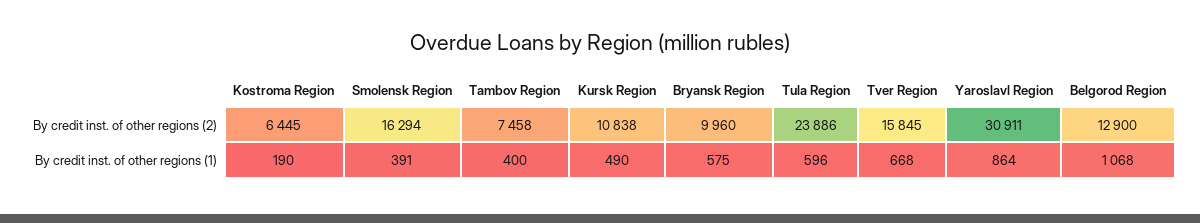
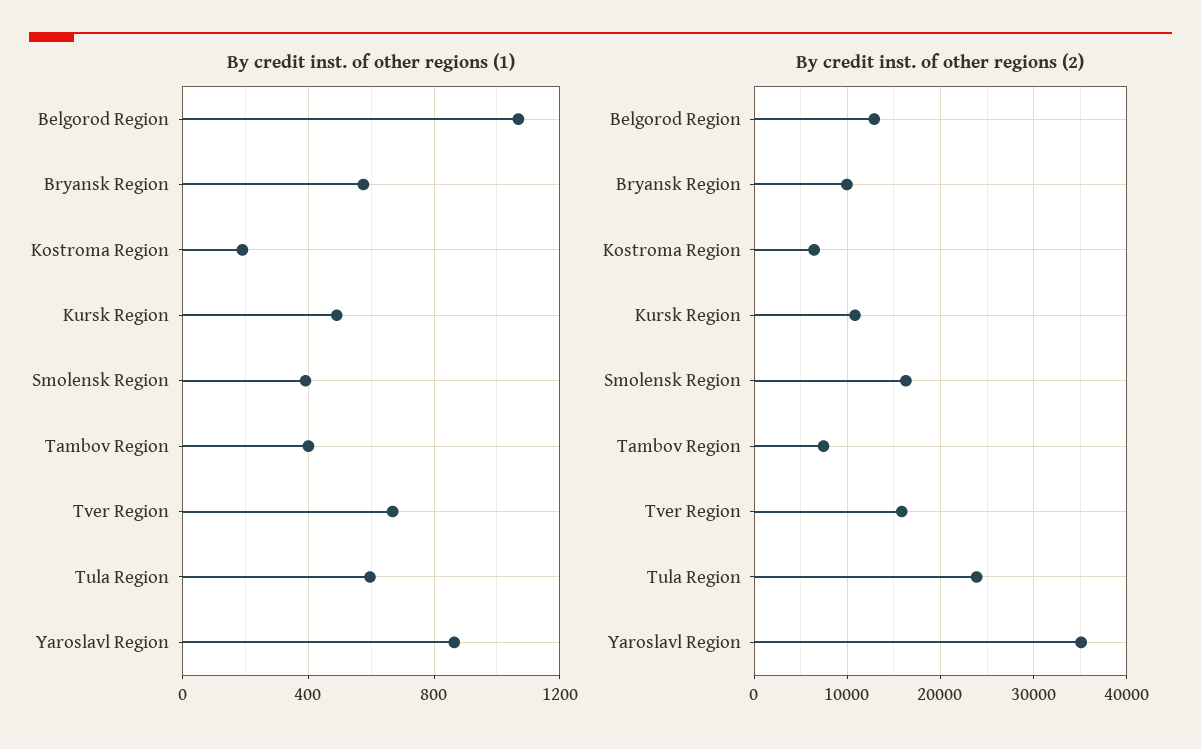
  {
    "By credit inst. of other regions (2)": {
      "Kostroma Region": 6445,
      "Smolensk Region": 16294,
      "Tambov Region": 7458,
      "Kursk Region": 10838,
      "Bryansk Region": 9960,
      "Tula Region": 23886,
      "Tver Region": 15845,
-     "Yaroslavl Region": 30911,
+     "Yaroslavl Region": 35000,
      "Belgorod Region": 12900
    },
    "By credit inst. of other regions (1)": {
      "Kostroma Region": 190,
      "Smolensk Region": 391,
      "Tambov Region": 400,
      "Kursk Region": 490,
      "Bryansk Region": 575,
      "Tula Region": 596,
      "Tver Region": 668,
      "Yaroslavl Region": 864,
      "Belgorod Region": 1068
    }
  }

